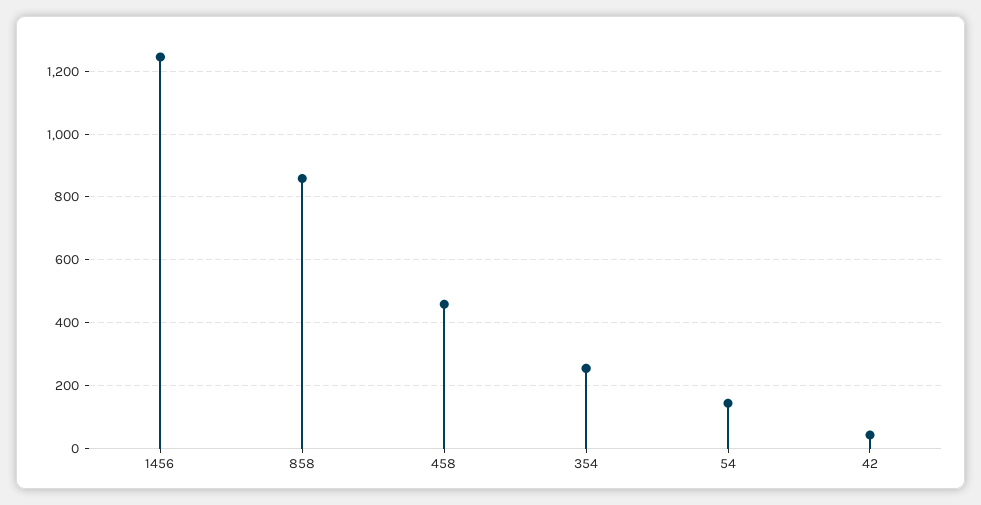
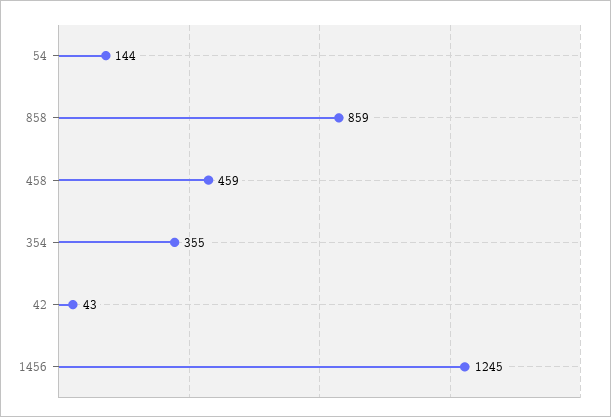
  {
    "1456": 1245,
    "858": 859,
    "458": 459,
-   "354": 260,
+   "354": 355,
    "54": 144,
    "42": 43
  }

